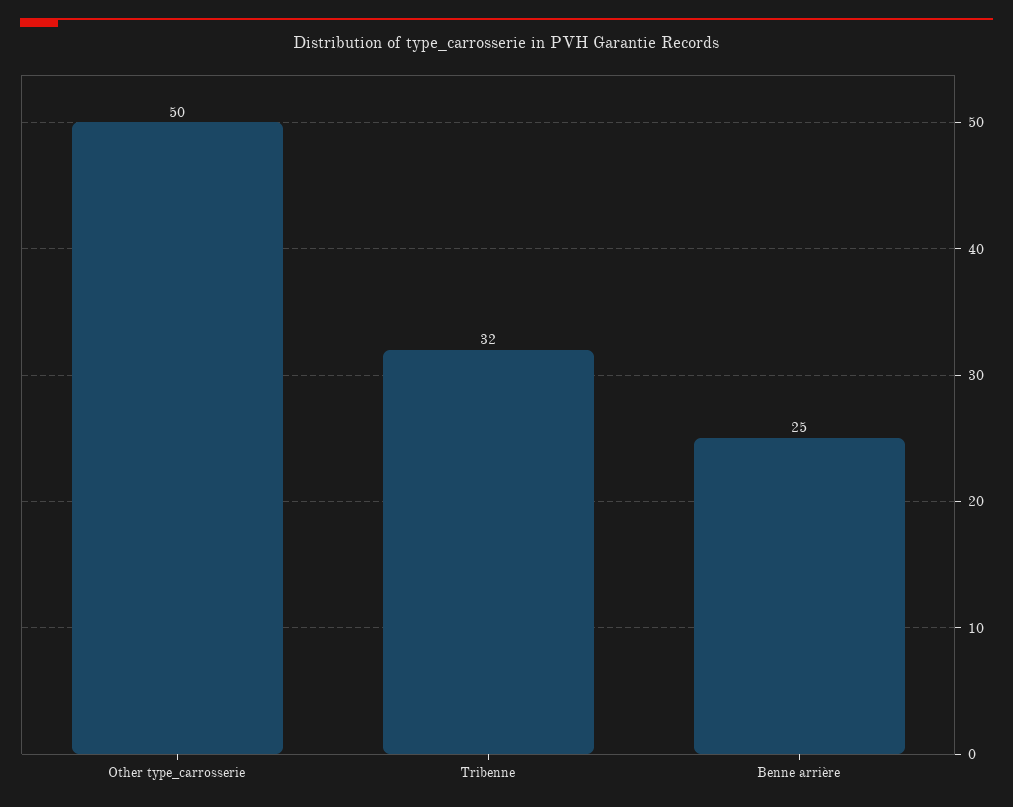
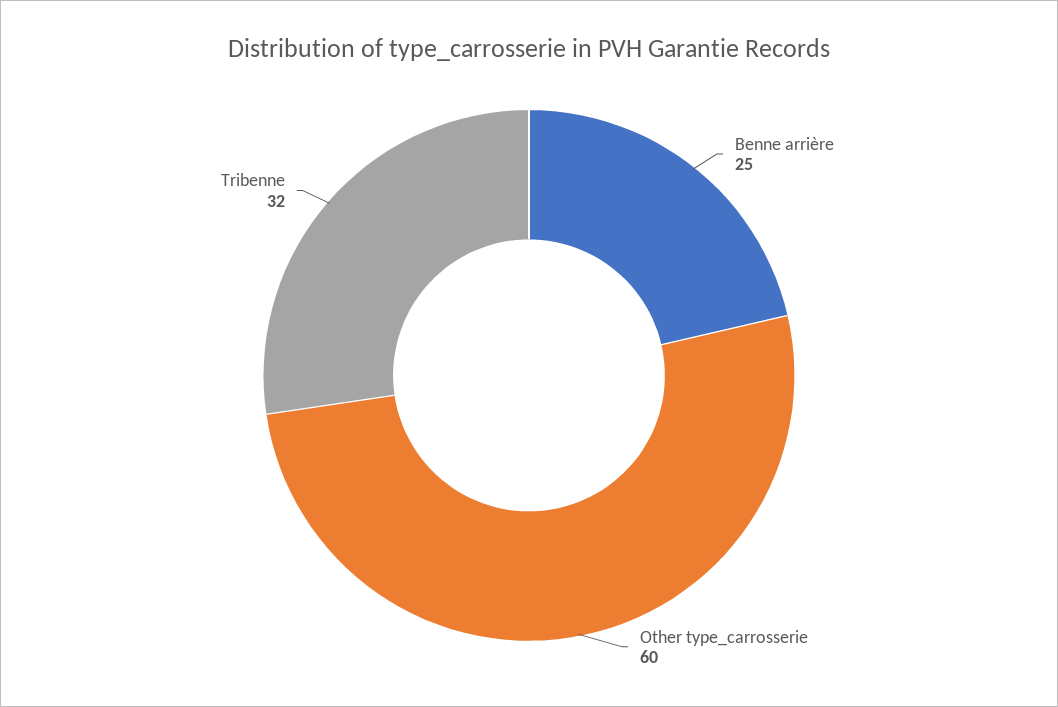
  {
-   "Other type_carrosserie": 50,
+   "Other type_carrosserie": 60,
    "Tribenne": 32,
    "Benne arrière": 25
  }

